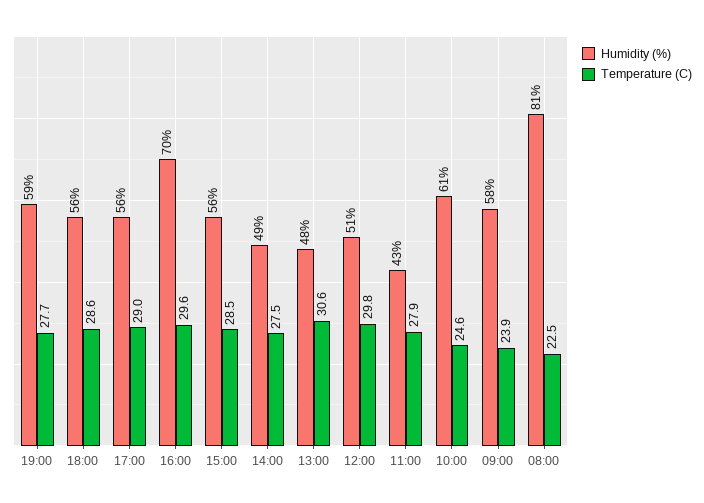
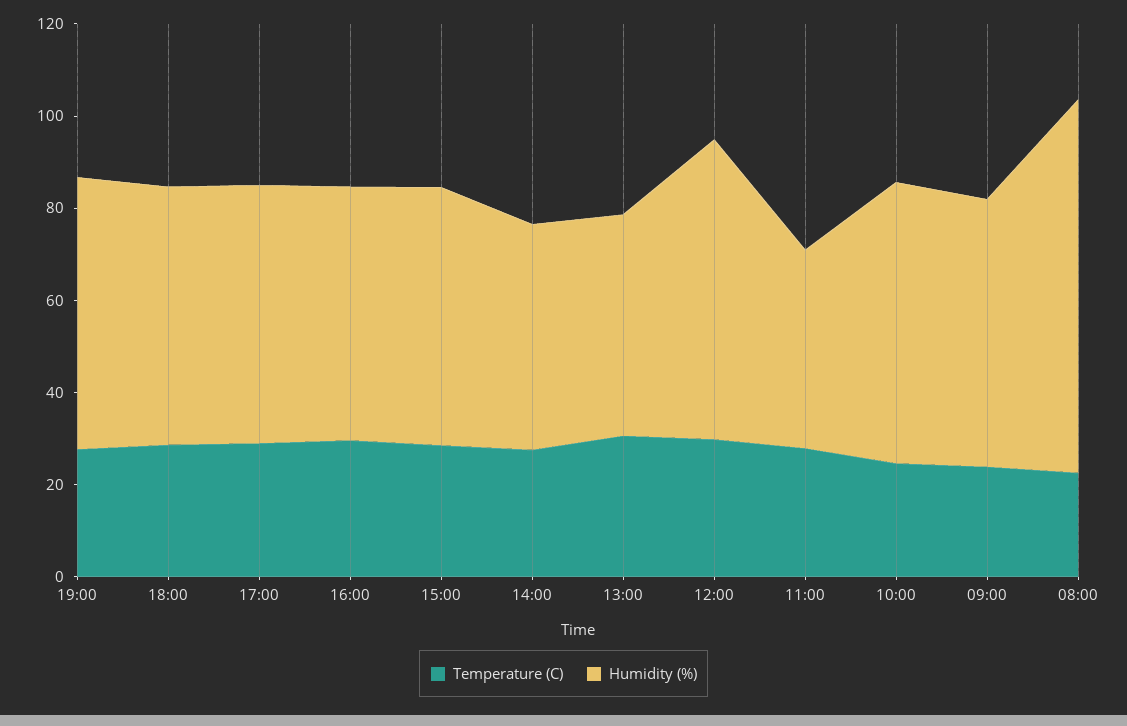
  {
    "Humidity (%)": {
      "19:00": 59,
      "18:00": 56,
      "17:00": 56,
-     "16:00": 70,
+     "16:00": 55,
      "15:00": 56,
      "14:00": 49,
      "13:00": 48,
-     "12:00": 51,
+     "12:00": 65,
      "11:00": 43,
      "10:00": 61,
      "09:00": 58,
      "08:00": 81
    },
    "Temperature (C)": {
      "19:00": 27.7,
      "18:00": 28.6,
      "17:00": 29,
      "16:00": 29.6,
      "15:00": 28.5,
      "14:00": 27.5,
      "13:00": 30.6,
      "12:00": 29.8,
      "11:00": 27.9,
      "10:00": 24.6,
      "09:00": 23.9,
      "08:00": 22.5
    }
  }

